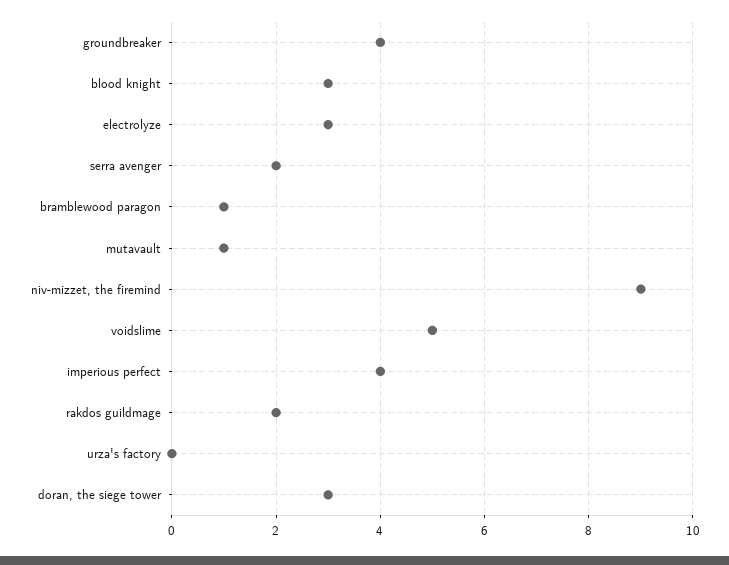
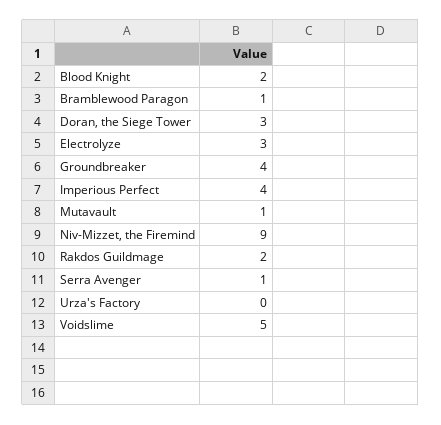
  {
    "groundbreaker": 4,
-   "blood knight": 3,
+   "blood knight": 2,
    "electrolyze": 3,
-   "serra avenger": 2,
+   "serra avenger": 1,
    "bramblewood paragon": 1,
    "mutavault": 1,
    "niv-mizzet, the firemind": 9,
    "voidslime": 5,
    "imperious perfect": 4,
    "rakdos guildmage": 2,
    "urza's factory": 0,
    "doran, the siege tower": 3
  }

